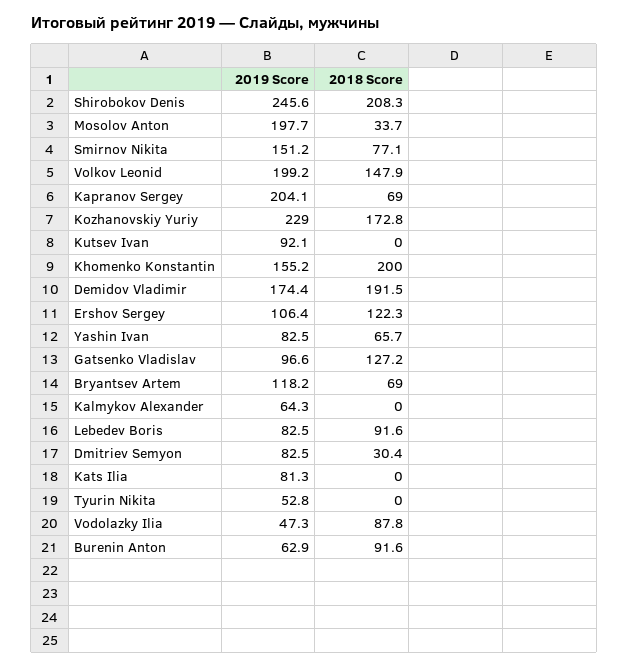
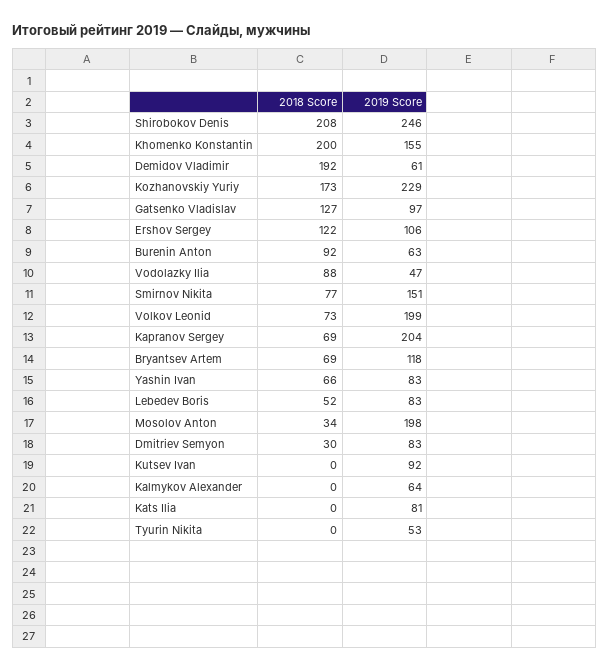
  {
    "2019 Score": {
      "Shirobokov Denis": 245.6,
      "Mosolov Anton": 197.7,
      "Smirnov Nikita": 151.2,
      "Volkov Leonid": 199.2,
      "Kapranov Sergey": 204.1,
      "Kozhanovskiy Yuriy": 229,
      "Kutsev Ivan": 92.1,
      "Khomenko Konstantin": 155.2,
-     "Demidov Vladimir": 174.4,
+     "Demidov Vladimir": 61,
      "Ershov Sergey": 106.4,
      "Yashin Ivan": 82.5,
      "Gatsenko Vladislav": 96.6,
      "Bryantsev Artem": 118.2,
      "Kalmykov Alexander": 64.3,
      "Lebedev Boris": 82.5,
      "Dmitriev Semyon": 82.5,
      "Kats Ilia": 81.3,
      "Tyurin Nikita": 52.8,
      "Vodolazky Ilia": 47.3,
      "Burenin Anton": 62.9
    },
    "2018 Score": {
      "Shirobokov Denis": 208.3,
      "Mosolov Anton": 33.7,
      "Smirnov Nikita": 77.1,
-     "Volkov Leonid": 147.9,
+     "Volkov Leonid": 73,
      "Kapranov Sergey": 69,
      "Kozhanovskiy Yuriy": 172.8,
      "Kutsev Ivan": 0,
      "Khomenko Konstantin": 200,
      "Demidov Vladimir": 191.5,
      "Ershov Sergey": 122.3,
      "Yashin Ivan": 65.7,
      "Gatsenko Vladislav": 127.2,
      "Bryantsev Artem": 69,
      "Kalmykov Alexander": 0,
-     "Lebedev Boris": 91.6,
+     "Lebedev Boris": 52,
      "Dmitriev Semyon": 30.4,
      "Kats Ilia": 0,
      "Tyurin Nikita": 0,
      "Vodolazky Ilia": 87.8,
      "Burenin Anton": 91.6
    }
  }

